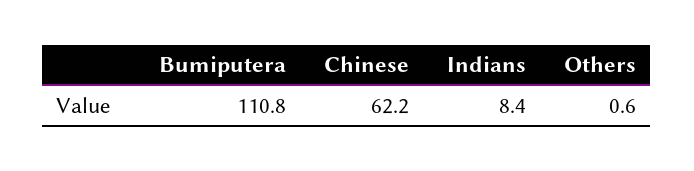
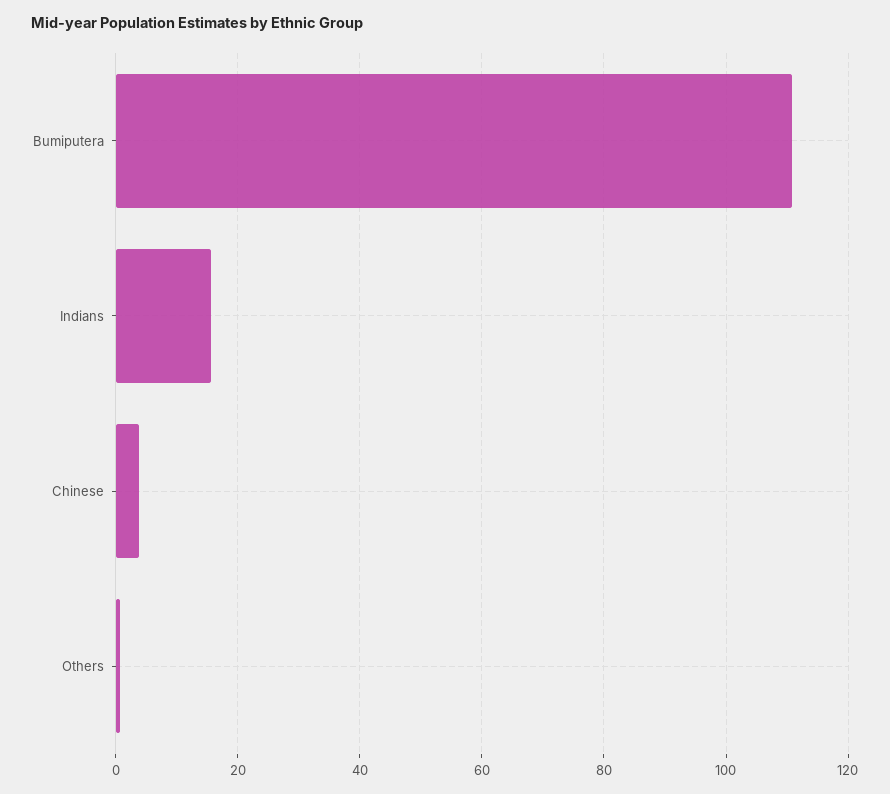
  {
    "Bumiputera": 110.8,
-   "Chinese": 62.2,
+   "Chinese": 4,
-   "Indians": 8.4,
+   "Indians": 16,
    "Others": 0.6
  }

